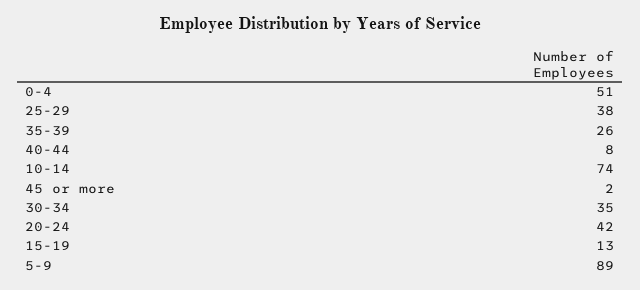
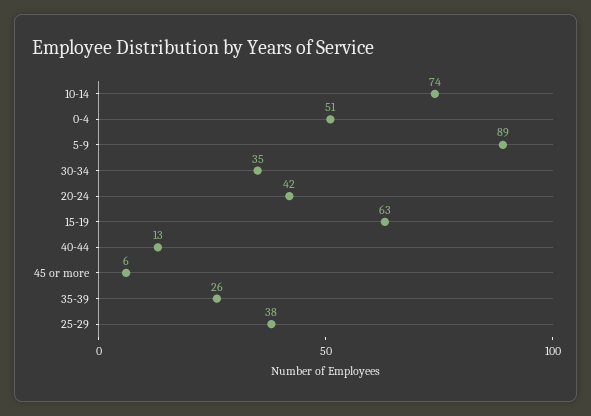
  {
    "0-4": 51,
    "25-29": 38,
    "35-39": 26,
-   "40-44": 8,
+   "40-44": 13,
    "10-14": 74,
-   "45 or more": 2,
+   "45 or more": 6,
    "30-34": 35,
    "20-24": 42,
-   "15-19": 13,
+   "15-19": 63,
    "5-9": 89
  }

